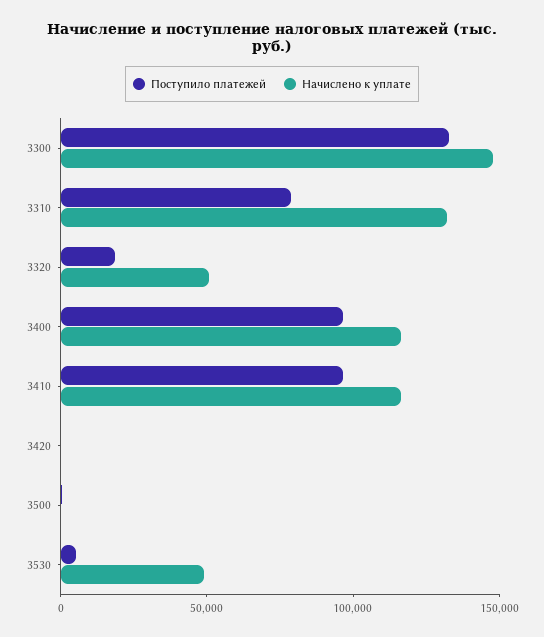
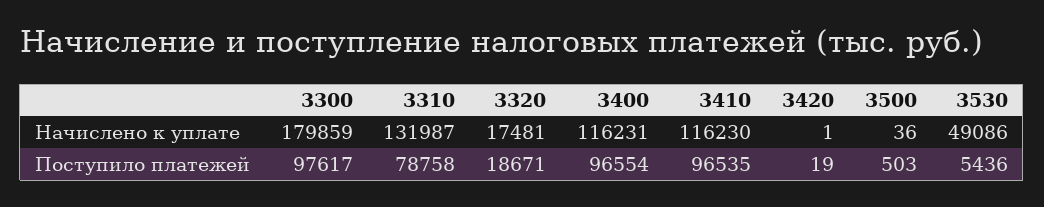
  {
    "Поступило платежей": {
-     "3300": 130000,
+     "3300": 97617,
      "3310": 78758,
      "3320": 18671,
      "3400": 96554,
      "3410": 96535,
      "3420": 19,
      "3500": 503,
      "3530": 5436
    },
    "Начислено к уплате": {
-     "3300": 150000,
+     "3300": 179859,
      "3310": 131987,
-     "3320": 50000,
+     "3320": 17481,
      "3400": 116231,
      "3410": 116230,
      "3420": 1,
      "3500": 36,
      "3530": 49086
    }
  }

